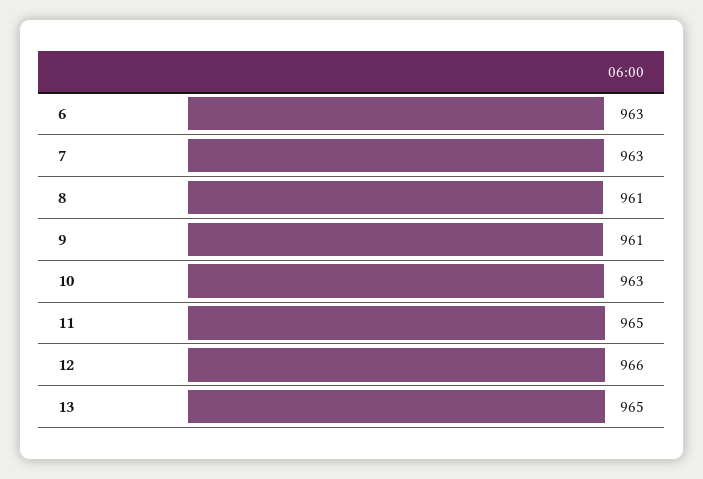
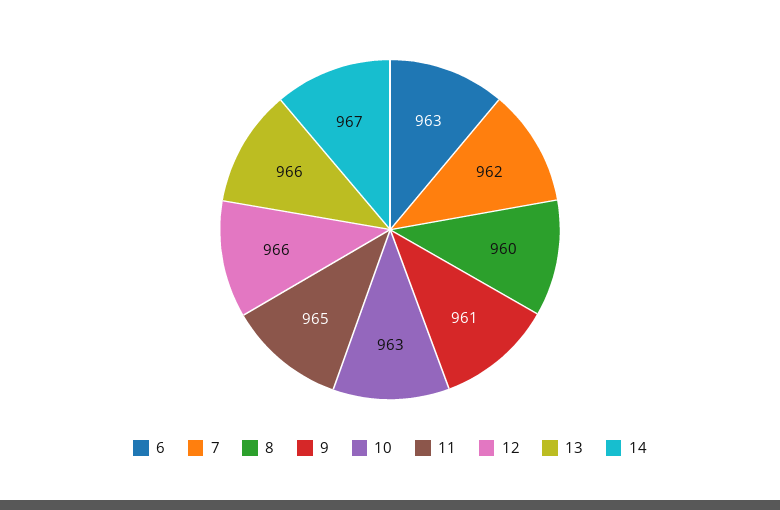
  {
    "6": 963,
-   "7": 963,
+   "7": 962,
-   "8": 961,
+   "8": 960,
    "9": 961,
    "10": 963,
    "11": 965,
    "12": 966,
-   "13": 965
+   "13": 966,
+   "14": 967
  }

